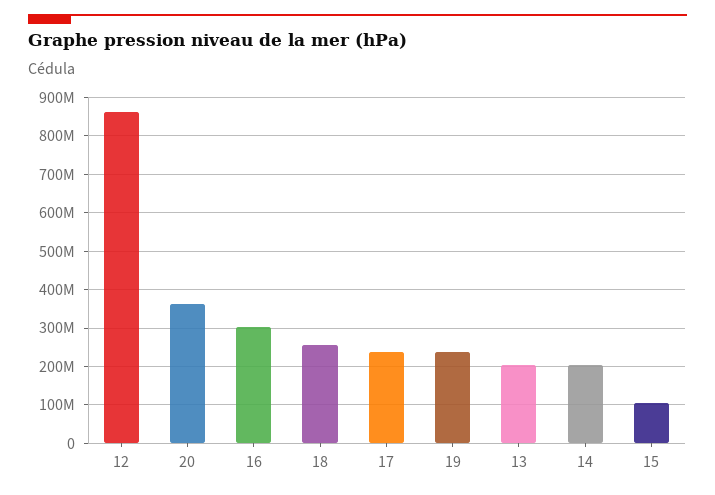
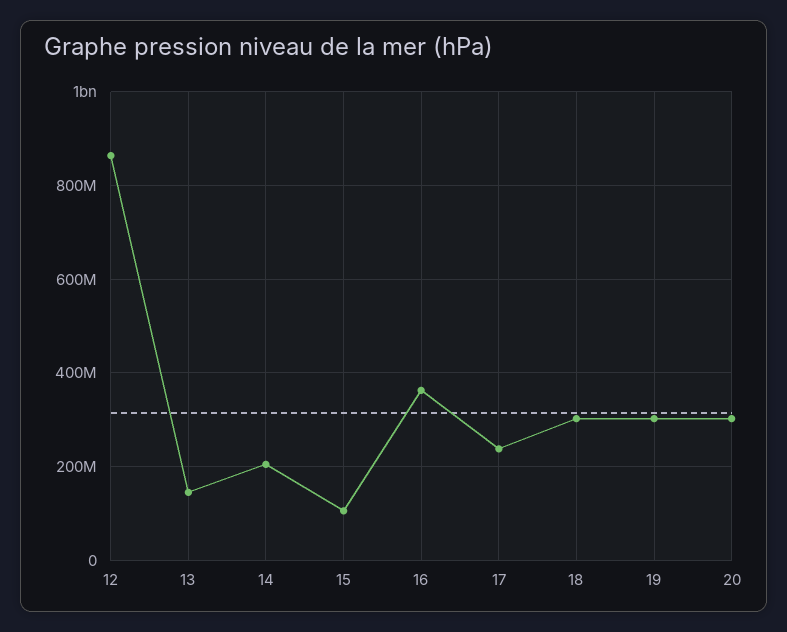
  {
    "12": 860000000,
-   "20": 360000000,
+   "20": 300000000,
-   "16": 300000000,
+   "16": 360000000,
-   "18": 260000000,
+   "18": 300000000,
    "17": 240000000,
-   "19": 240000000,
+   "19": 300000000,
-   "13": 200000000,
+   "13": 140000000,
    "14": 200000000,
    "15": 100000000
  }

